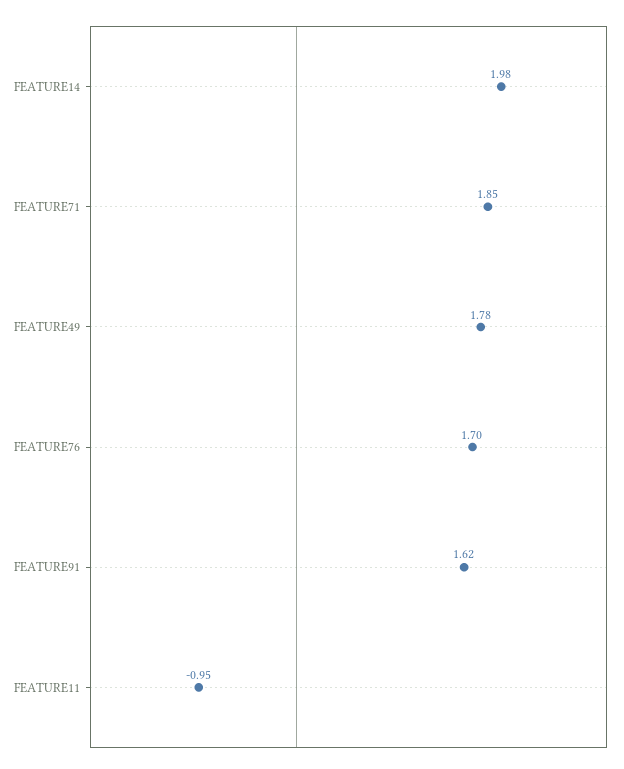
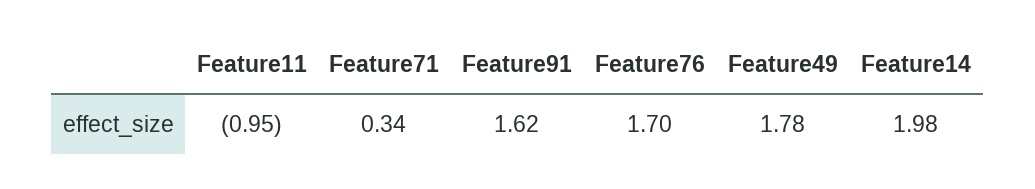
  {
    "FEATURE14": 1.98,
-   "FEATURE71": 1.85,
+   "FEATURE71": 0.34,
    "FEATURE49": 1.78,
    "FEATURE76": 1.7,
    "FEATURE91": 1.62,
    "FEATURE11": -0.95
  }

